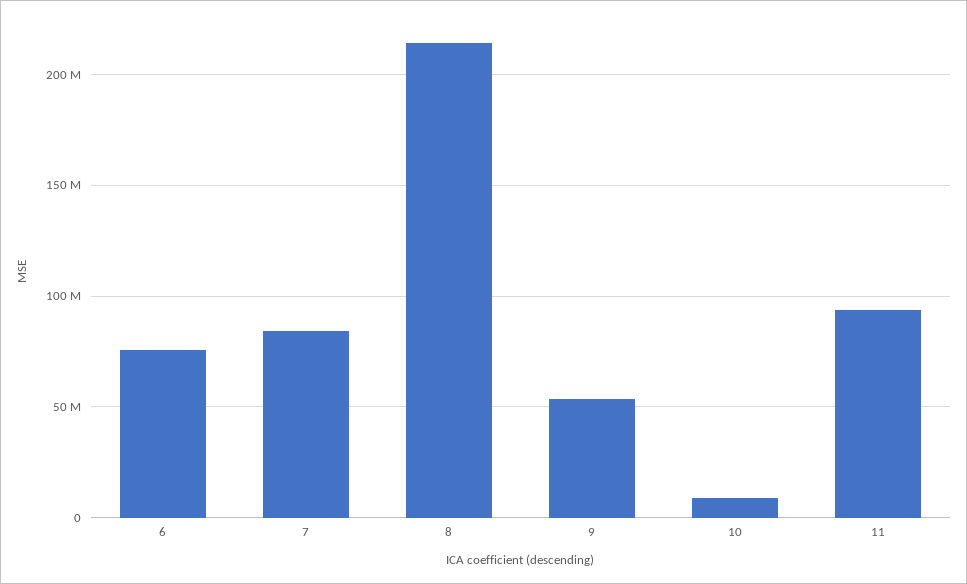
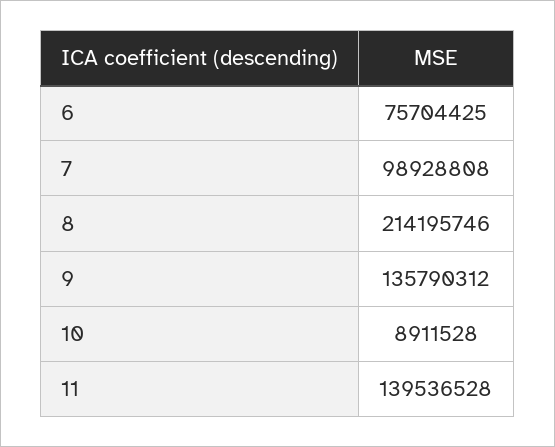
  {
    "6": 75704425,
-   "7": 85000000,
+   "7": 98928808,
    "8": 214195746,
-   "9": 55000000,
+   "9": 135790312,
    "10": 8911528,
-   "11": 95000000
+   "11": 139536528
  }

